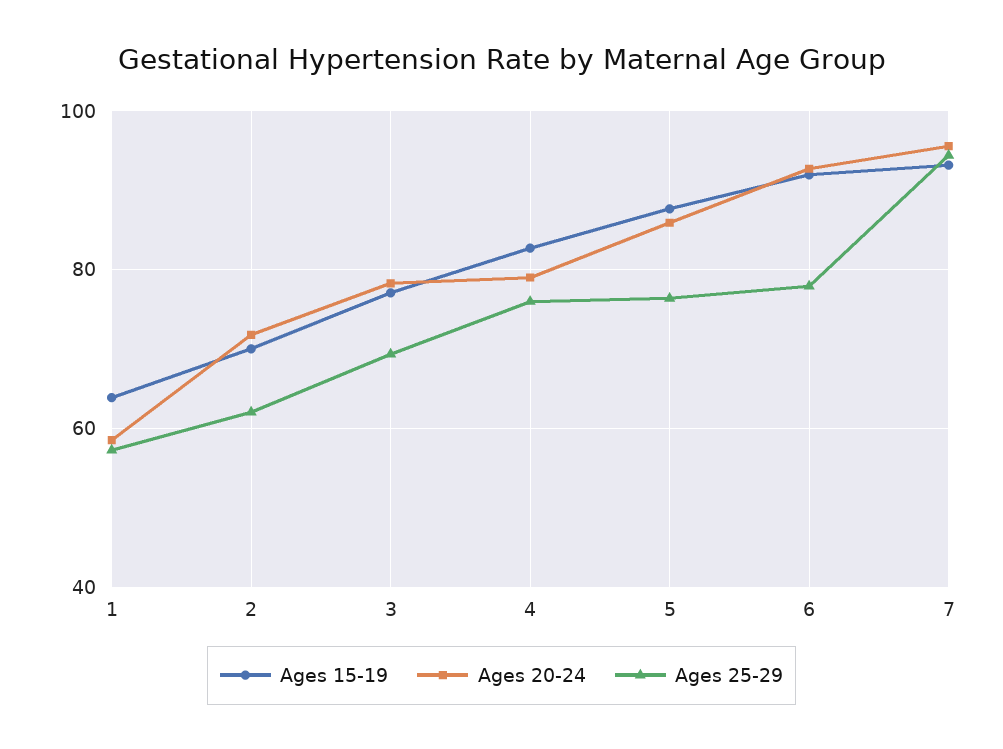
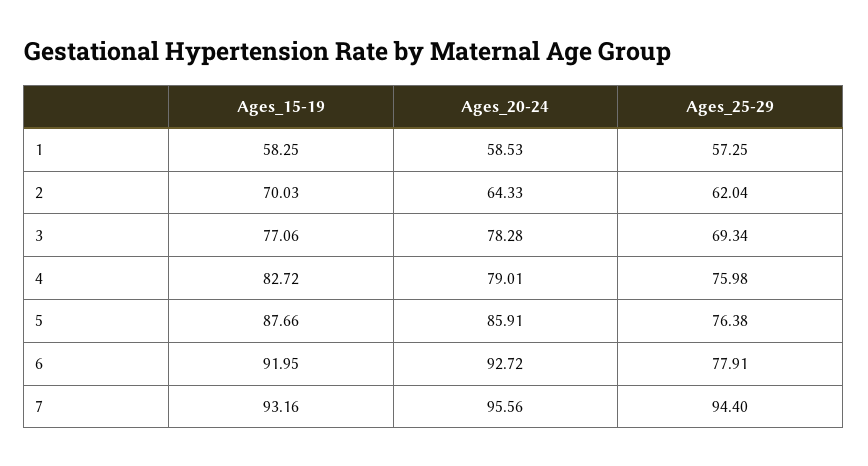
  {
    "Ages 15-19": {
-     "1": 64,
+     "1": 58.25,
      "2": 70.03,
      "3": 77.06,
      "4": 82.72,
      "5": 87.66,
      "6": 91.95,
      "7": 93.16
    },
    "Ages 20-24": {
      "1": 58.53,
-     "2": 72,
+     "2": 64.33,
      "3": 78.28,
      "4": 79.01,
      "5": 85.91,
      "6": 92.72,
      "7": 95.56
    },
    "Ages 25-29": {
      "1": 57.25,
      "2": 62.04,
      "3": 69.34,
      "4": 75.98,
      "5": 76.38,
      "6": 77.91,
      "7": 94.4
    }
  }

